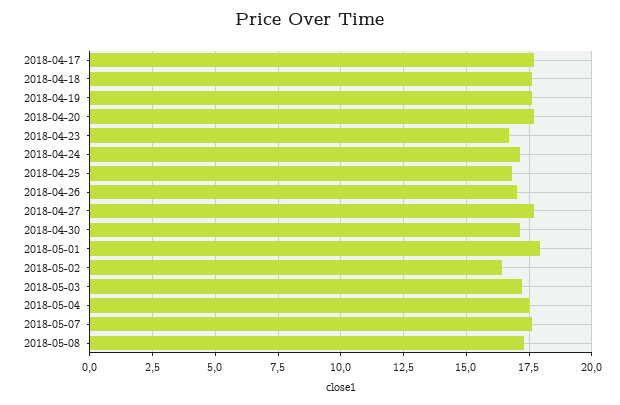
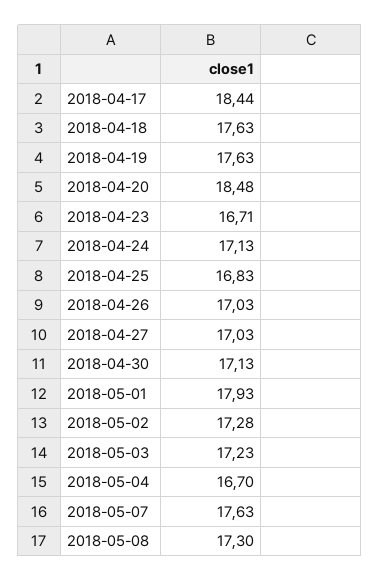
  {
-   "2018-04-17": 17.75,
+   "2018-04-17": 18.44,
    "2018-04-18": 17.63,
    "2018-04-19": 17.63,
-   "2018-04-20": 17.75,
+   "2018-04-20": 18.48,
    "2018-04-23": 16.71,
    "2018-04-24": 17.13,
    "2018-04-25": 16.83,
    "2018-04-26": 17.03,
-   "2018-04-27": 17.75,
+   "2018-04-27": 17.03,
    "2018-04-30": 17.13,
    "2018-05-01": 17.93,
-   "2018-05-02": 16.5,
+   "2018-05-02": 17.28,
    "2018-05-03": 17.23,
-   "2018-05-04": 17.5,
+   "2018-05-04": 16.7,
    "2018-05-07": 17.63,
    "2018-05-08": 17.3
  }

